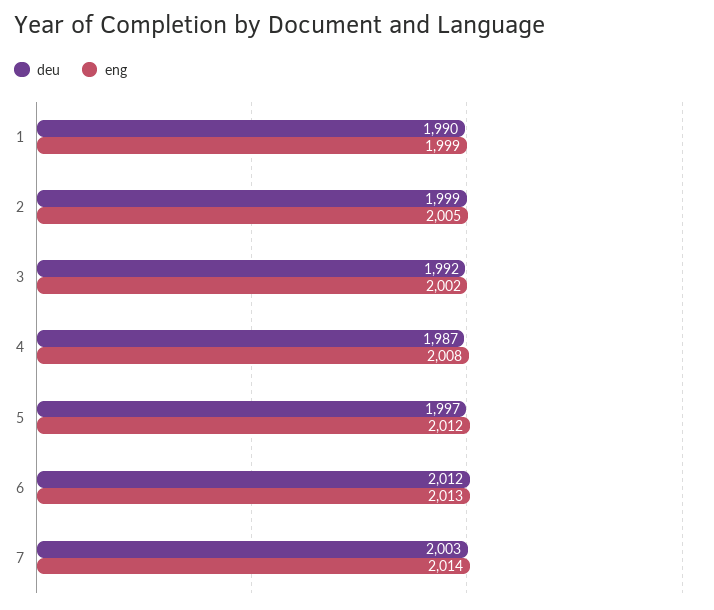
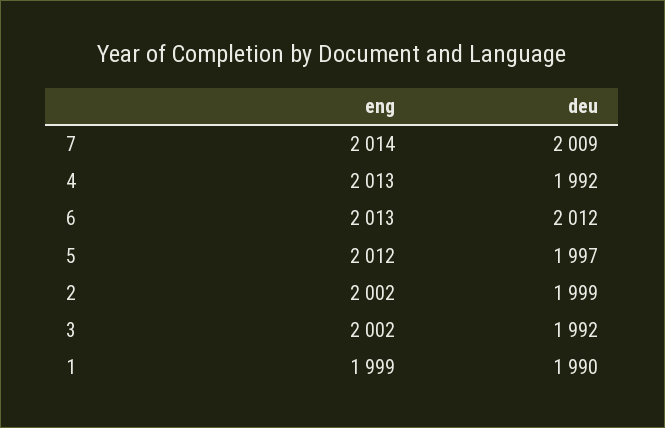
  {
    "deu": {
      "1": 1990,
      "2": 1999,
      "3": 1992,
-     "4": 1987,
+     "4": 1992,
      "5": 1997,
      "6": 2012,
-     "7": 2003
+     "7": 2009
    },
    "eng": {
      "1": 1999,
-     "2": 2005,
+     "2": 2002,
      "3": 2002,
-     "4": 2008,
+     "4": 2013,
      "5": 2012,
      "6": 2013,
      "7": 2014
    }
  }

